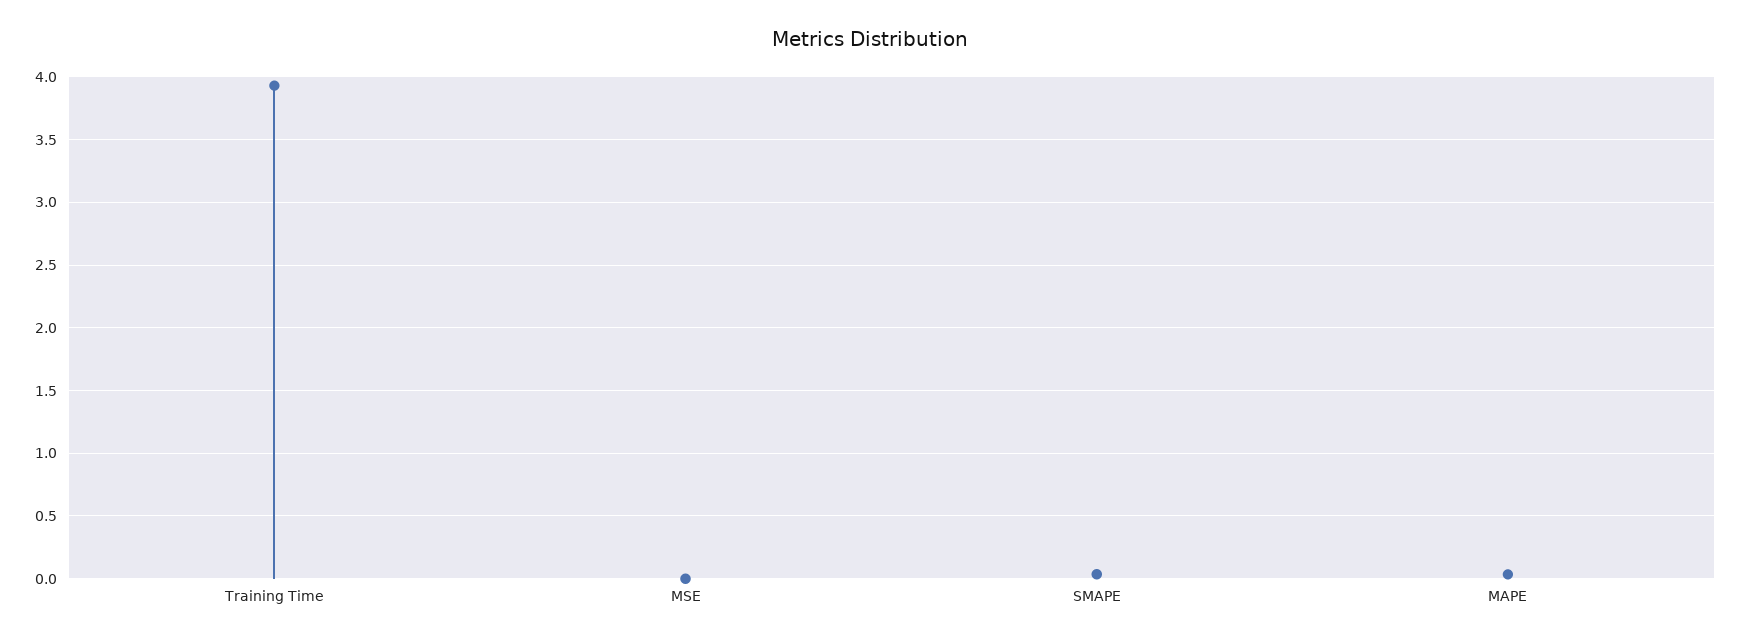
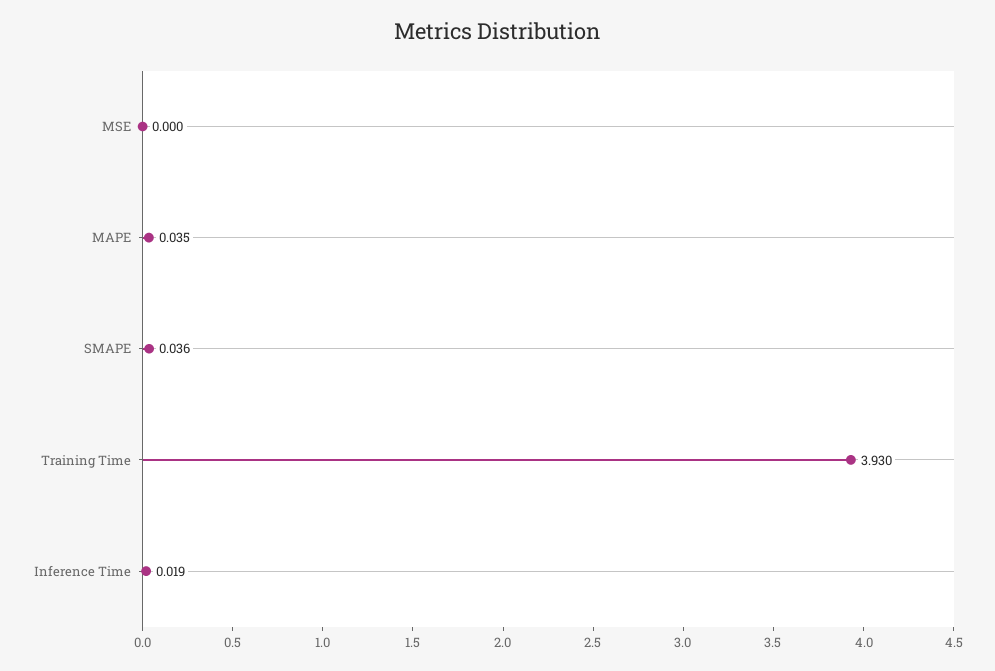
  {
    "Training Time": 3.93,
    "MSE": 0,
    "SMAPE": 0.036,
-   "MAPE": 0.035
+   "MAPE": 0.035,
+   "Inference Time": 0.019
  }

